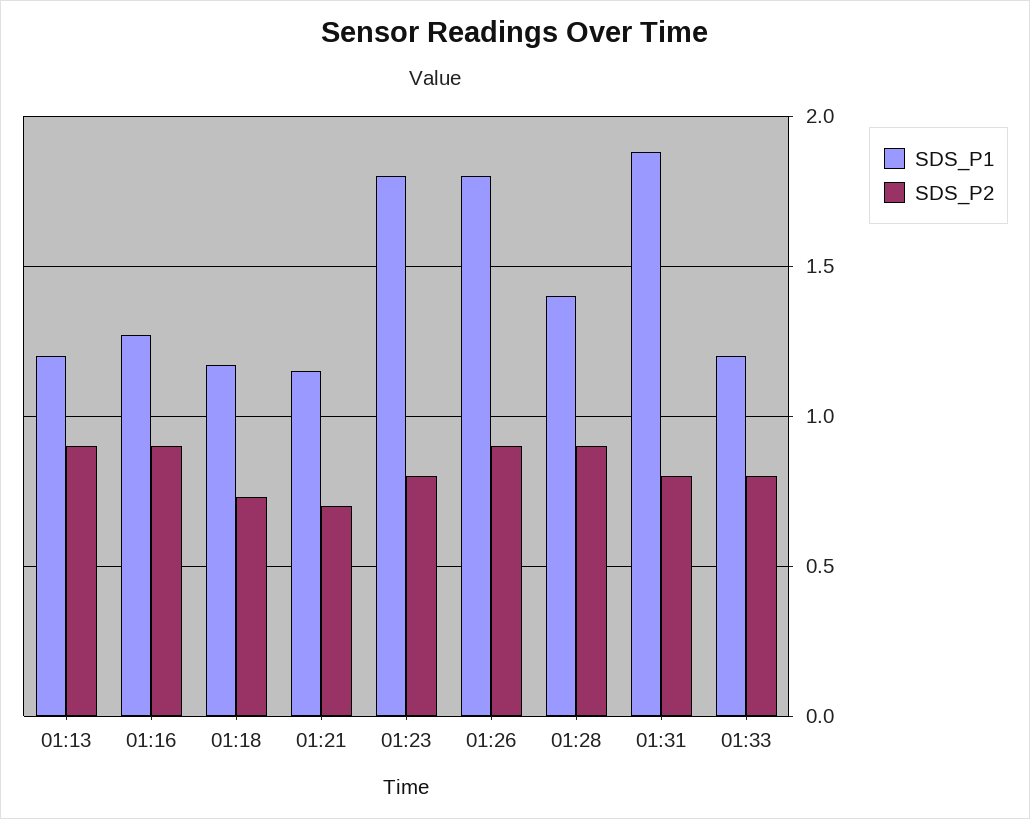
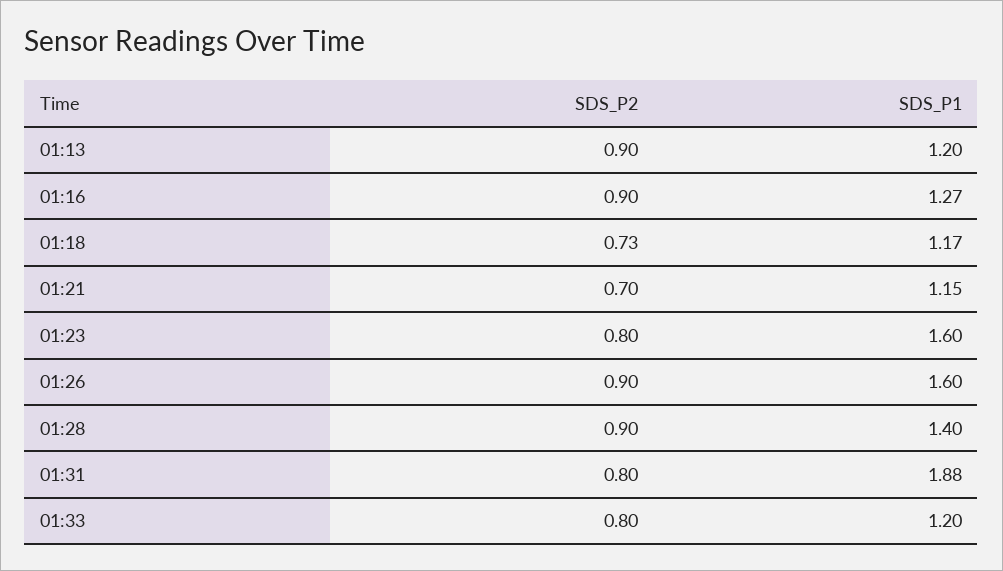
  {
    "SDS_P1": {
      "01:13": 1.2,
      "01:16": 1.27,
      "01:18": 1.17,
      "01:21": 1.15,
-     "01:23": 1.8,
+     "01:23": 1.6,
-     "01:26": 1.8,
+     "01:26": 1.6,
      "01:28": 1.4,
      "01:31": 1.88,
      "01:33": 1.2
    },
    "SDS_P2": {
      "01:13": 0.9,
      "01:16": 0.9,
      "01:18": 0.73,
      "01:21": 0.7,
      "01:23": 0.8,
      "01:26": 0.9,
      "01:28": 0.9,
      "01:31": 0.8,
      "01:33": 0.8
    }
  }

